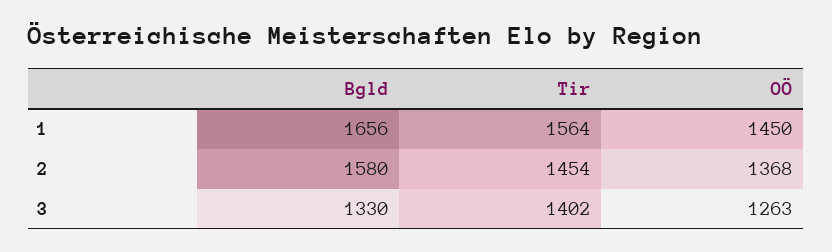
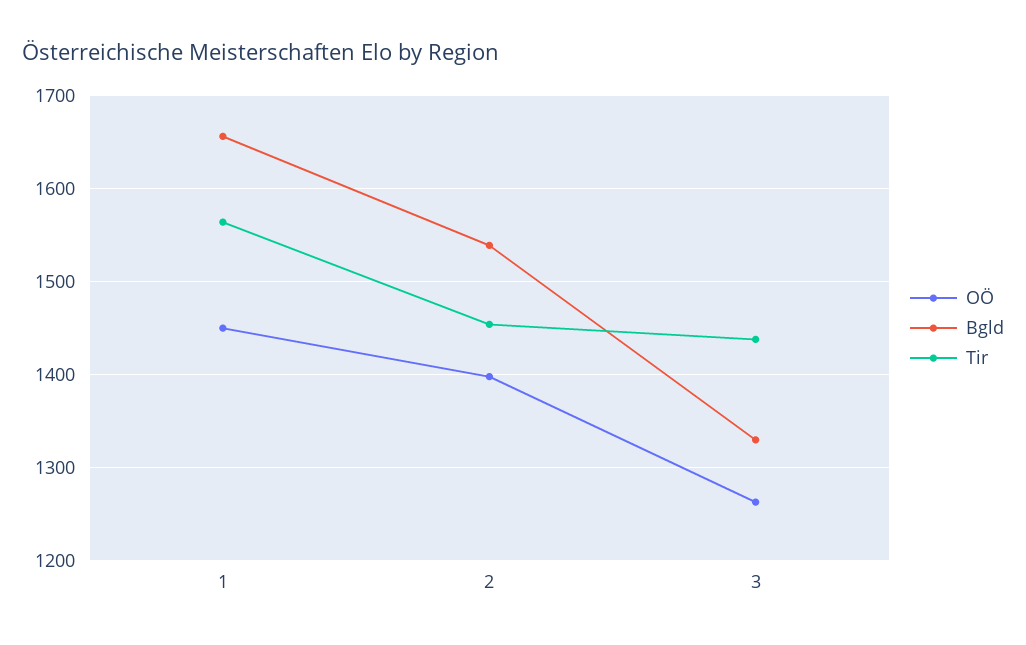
  {
    "Bgld": {
      "1": 1656,
-     "2": 1580,
+     "2": 1540,
      "3": 1330
    },
    "Tir": {
      "1": 1564,
      "2": 1454,
-     "3": 1402
+     "3": 1440
    },
    "OÖ": {
      "1": 1450,
-     "2": 1368,
+     "2": 1400,
      "3": 1263
    }
  }

